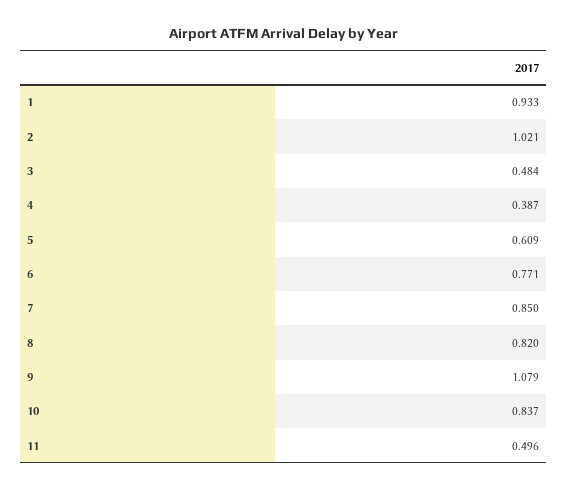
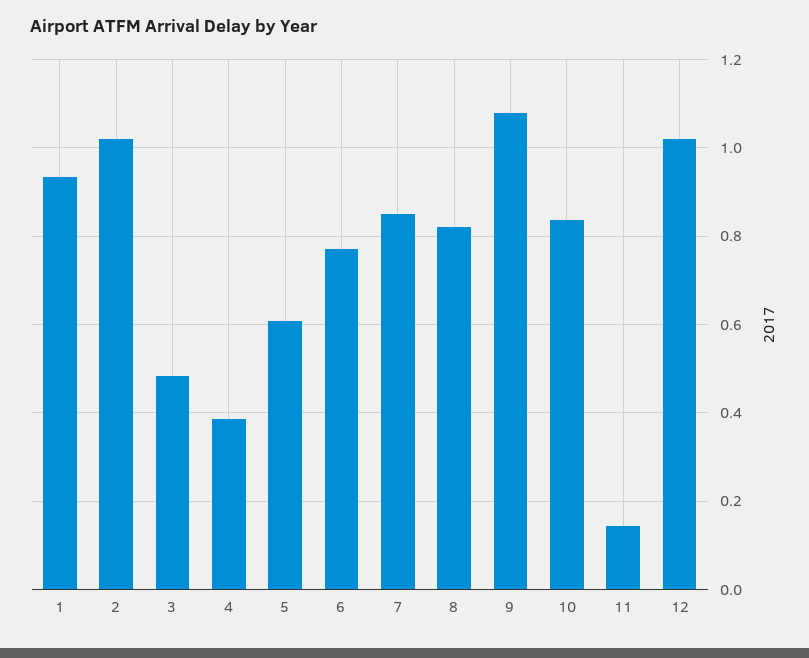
  {
    "1": 0.933,
    "2": 1.021,
    "3": 0.484,
    "4": 0.387,
    "5": 0.609,
    "6": 0.771,
    "7": 0.85,
    "8": 0.82,
    "9": 1.079,
    "10": 0.837,
-   "11": 0.496
+   "11": 0.14,
+   "12": 1.02
  }

